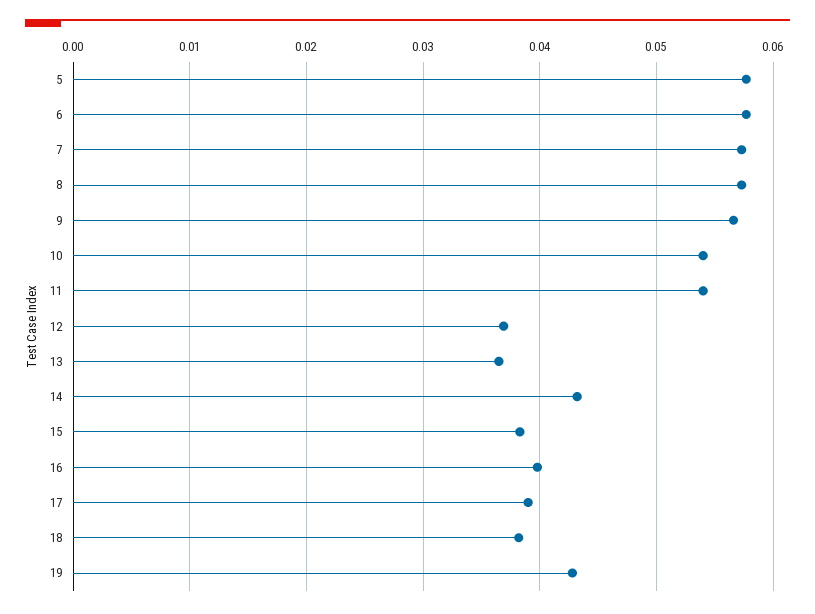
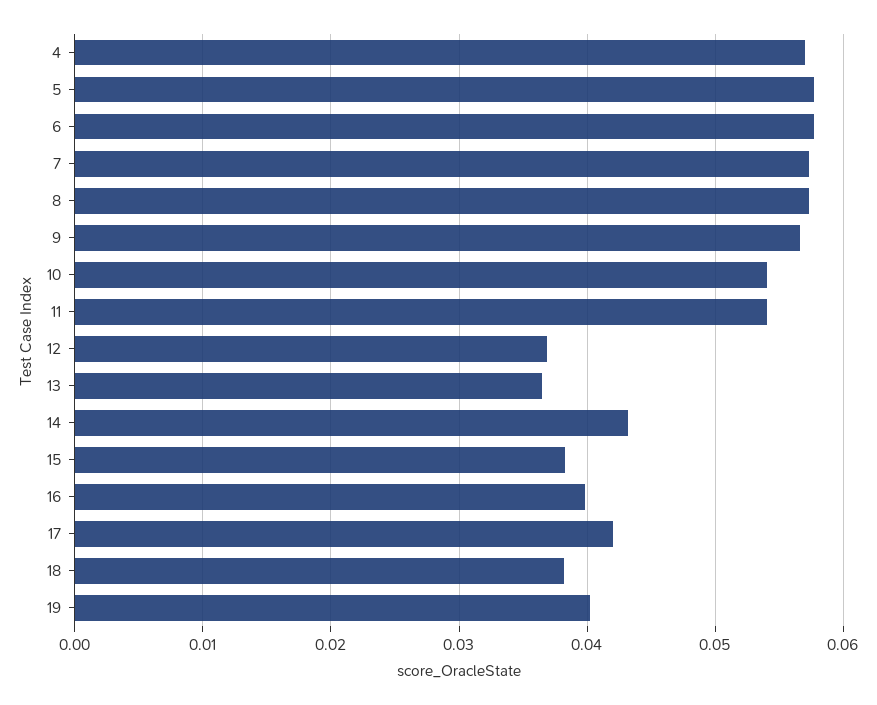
  {
    "5": 0.058,
    "6": 0.058,
    "7": 0.057,
    "8": 0.057,
    "9": 0.057,
    "10": 0.054,
    "11": 0.054,
    "12": 0.037,
    "13": 0.037,
    "14": 0.043,
    "15": 0.038,
    "16": 0.04,
-   "17": 0.039,
+   "17": 0.042,
    "18": 0.038,
-   "19": 0.043
+   "19": 0.04,
+   "4": 0.057
  }

